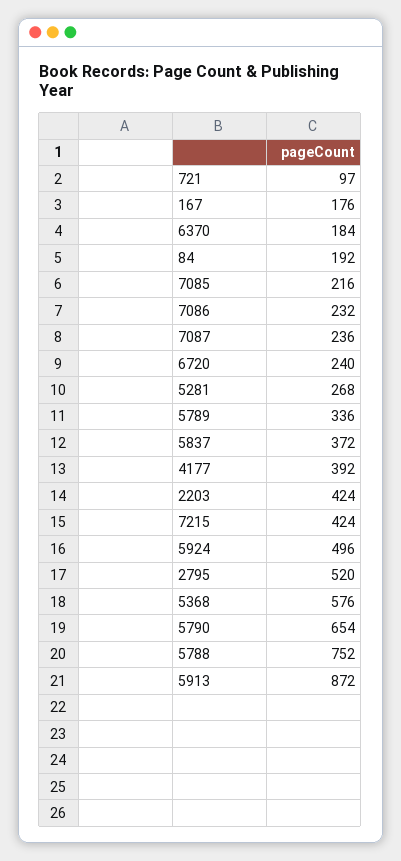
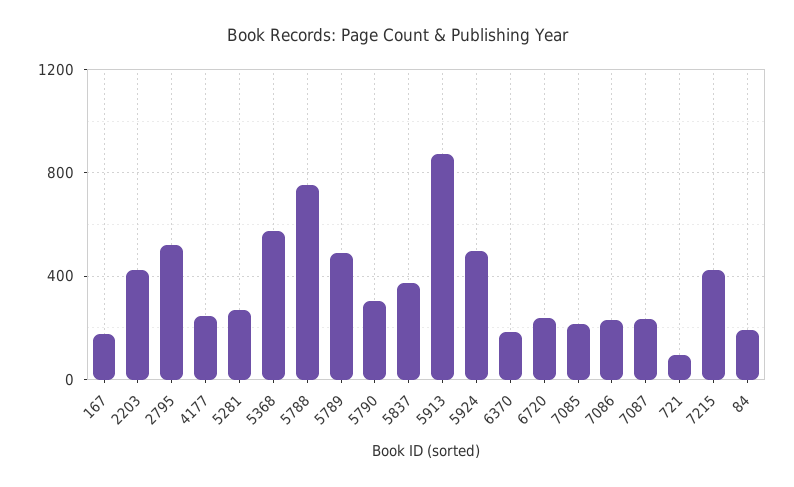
  {
    "721": 97,
    "167": 176,
    "6370": 184,
    "84": 192,
    "7085": 216,
    "7086": 232,
    "7087": 236,
    "6720": 240,
    "5281": 268,
-   "5789": 336,
+   "5789": 500,
    "5837": 372,
-   "4177": 392,
+   "4177": 250,
    "2203": 424,
    "7215": 424,
    "5924": 496,
    "2795": 520,
    "5368": 576,
-   "5790": 654,
+   "5790": 300,
    "5788": 752,
    "5913": 872
  }

